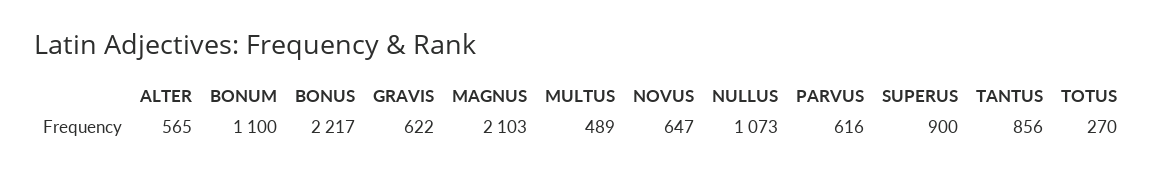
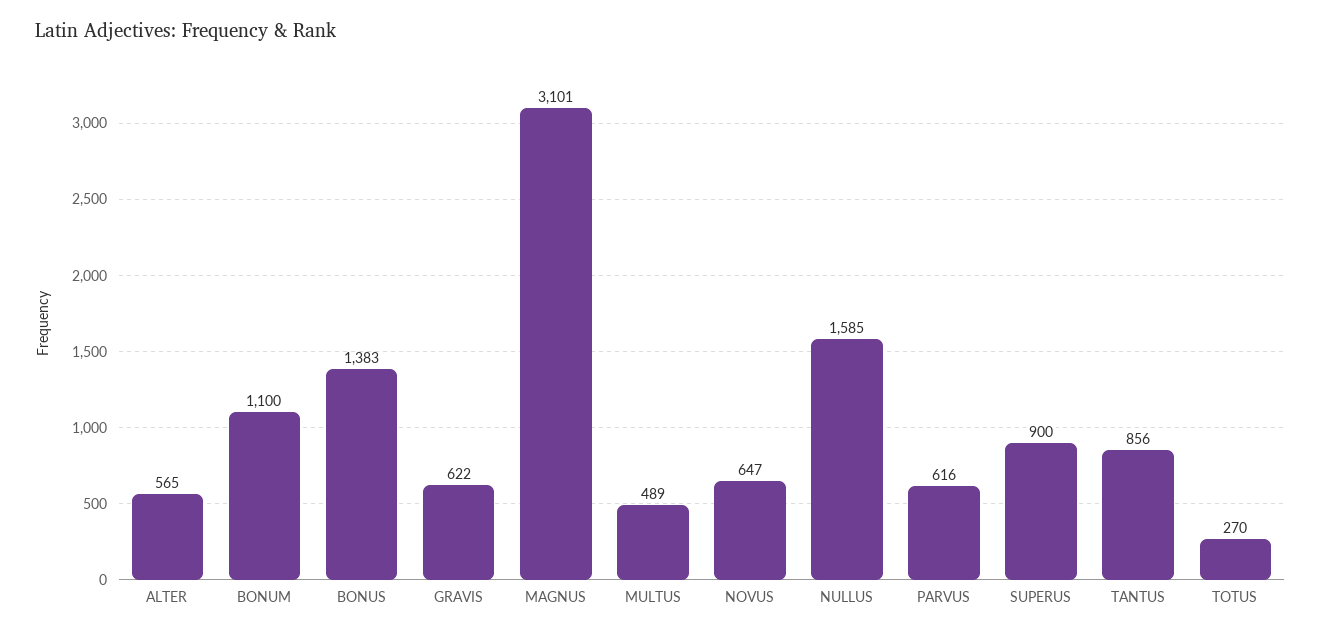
  {
    "ALTER": 565,
    "BONUM": 1100,
-   "BONUS": 2217,
+   "BONUS": 1383,
    "GRAVIS": 622,
-   "MAGNUS": 2103,
+   "MAGNUS": 3101,
    "MULTUS": 489,
    "NOVUS": 647,
-   "NULLUS": 1073,
+   "NULLUS": 1585,
    "PARVUS": 616,
    "SUPERUS": 900,
    "TANTUS": 856,
    "TOTUS": 270
  }

